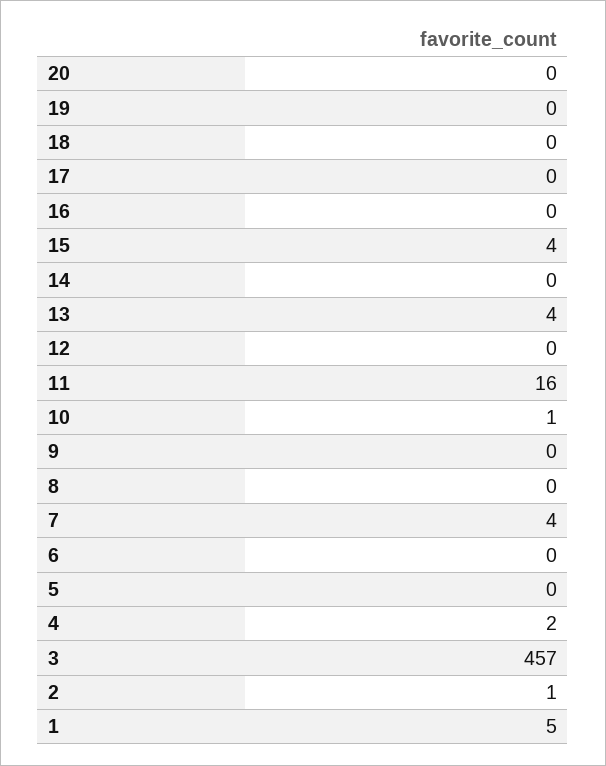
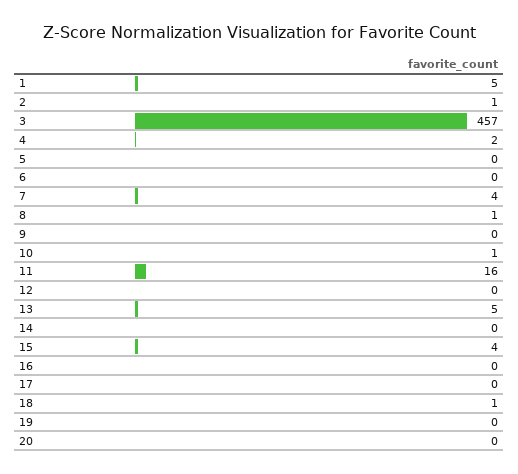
  {
    "20": 0,
    "19": 0,
-   "18": 0,
+   "18": 1,
    "17": 0,
    "16": 0,
    "15": 4,
    "14": 0,
-   "13": 4,
+   "13": 5,
    "12": 0,
    "11": 16,
    "10": 1,
    "9": 0,
-   "8": 0,
+   "8": 1,
    "7": 4,
    "6": 0,
    "5": 0,
    "4": 2,
    "3": 457,
    "2": 1,
    "1": 5
  }

